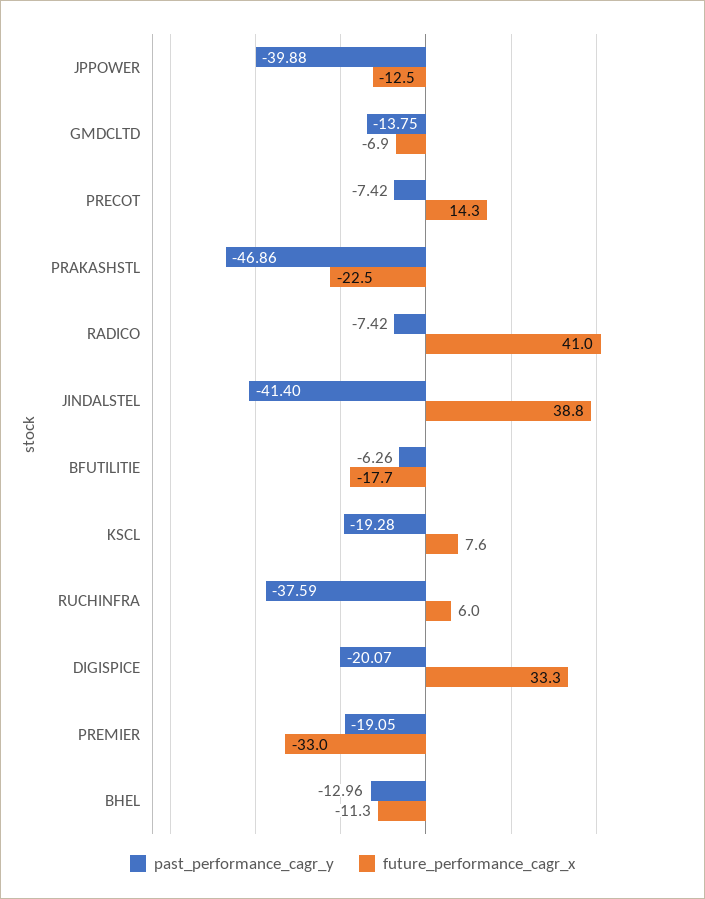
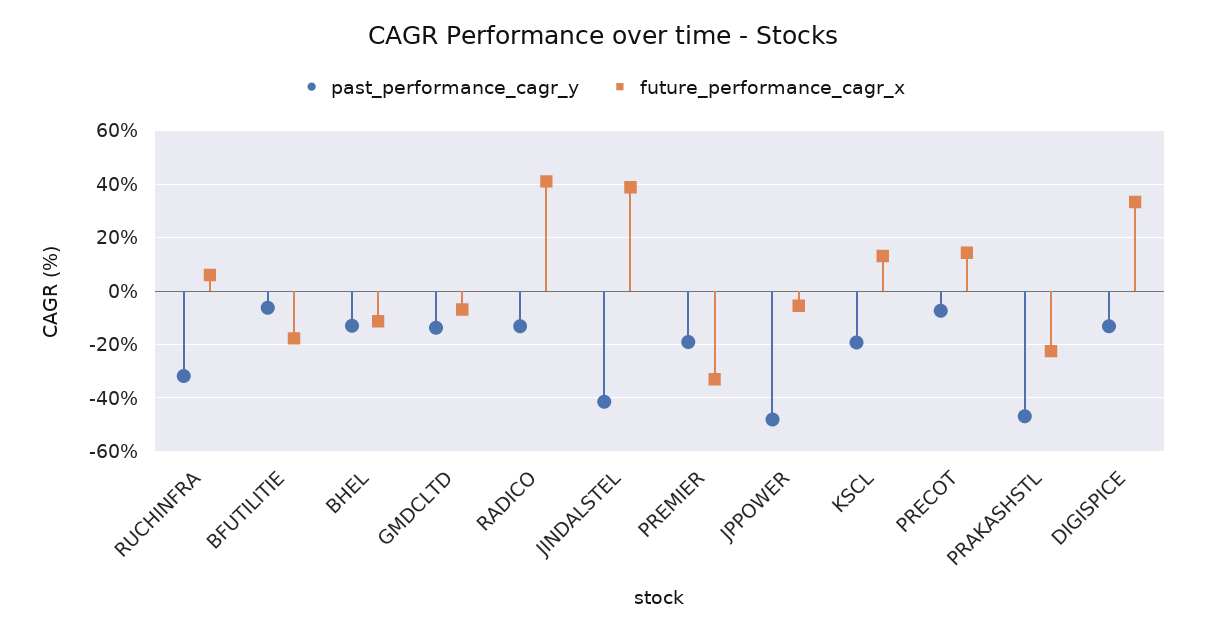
  {
    "past_performance_cagr_y": {
-     "JPPOWER": -39.88,
+     "JPPOWER": -47.5,
      "GMDCLTD": -13.75,
      "PRECOT": -7.42,
      "PRAKASHSTL": -46.86,
-     "RADICO": -7.42,
+     "RADICO": -12.5,
      "JINDALSTEL": -41.4,
      "BFUTILITIE": -6.26,
      "KSCL": -19.28,
-     "RUCHINFRA": -37.59,
+     "RUCHINFRA": -32.5,
-     "DIGISPICE": -20.07,
+     "DIGISPICE": -12.5,
      "PREMIER": -19.05,
      "BHEL": -12.96
    },
    "future_performance_cagr_x": {
-     "JPPOWER": -12.5,
+     "JPPOWER": -5,
      "GMDCLTD": -6.9,
      "PRECOT": 14.3,
      "PRAKASHSTL": -22.5,
      "RADICO": 41,
      "JINDALSTEL": 38.8,
      "BFUTILITIE": -17.7,
-     "KSCL": 7.6,
+     "KSCL": 12.5,
      "RUCHINFRA": 6,
      "DIGISPICE": 33.3,
      "PREMIER": -33,
      "BHEL": -11.3
    }
  }

